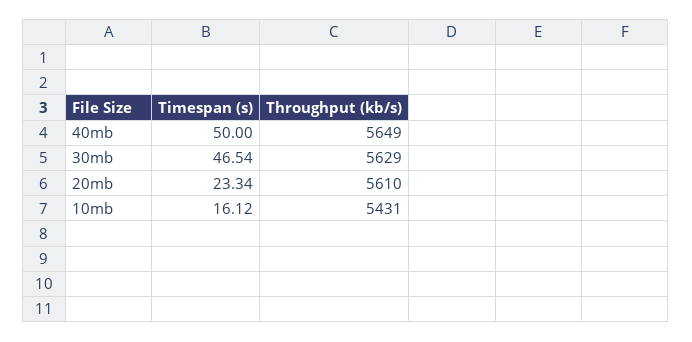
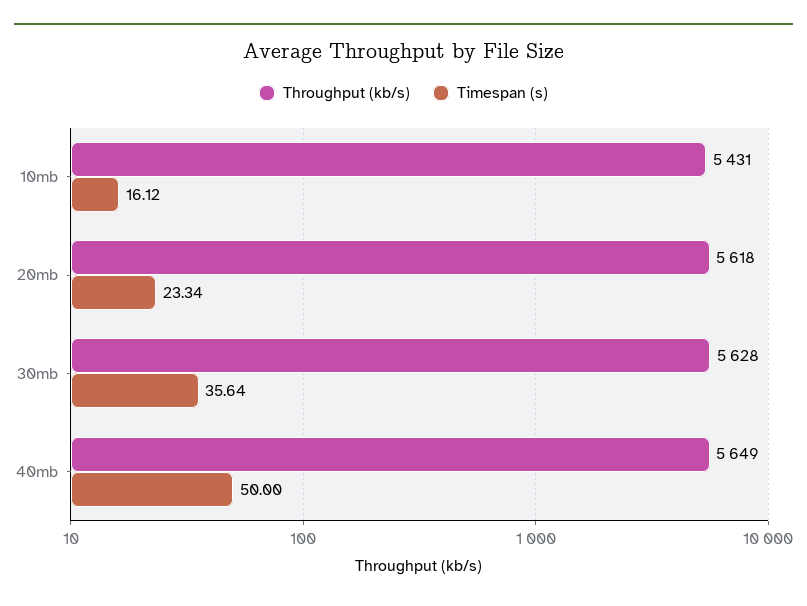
  {
    "Timespan (s)": {
      "40mb": 50,
-     "30mb": 46.54,
+     "30mb": 35.64,
      "20mb": 23.34,
      "10mb": 16.12
    },
    "Throughput (kb/s)": {
      "40mb": 5649,
-     "30mb": 5629,
+     "30mb": 5628,
-     "20mb": 5610,
+     "20mb": 5618,
      "10mb": 5431
    }
  }

